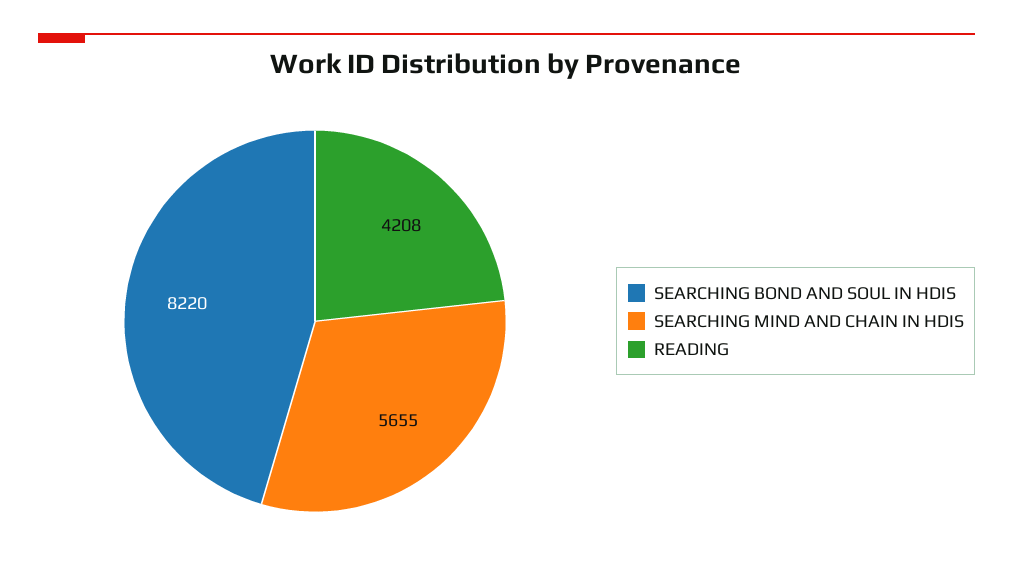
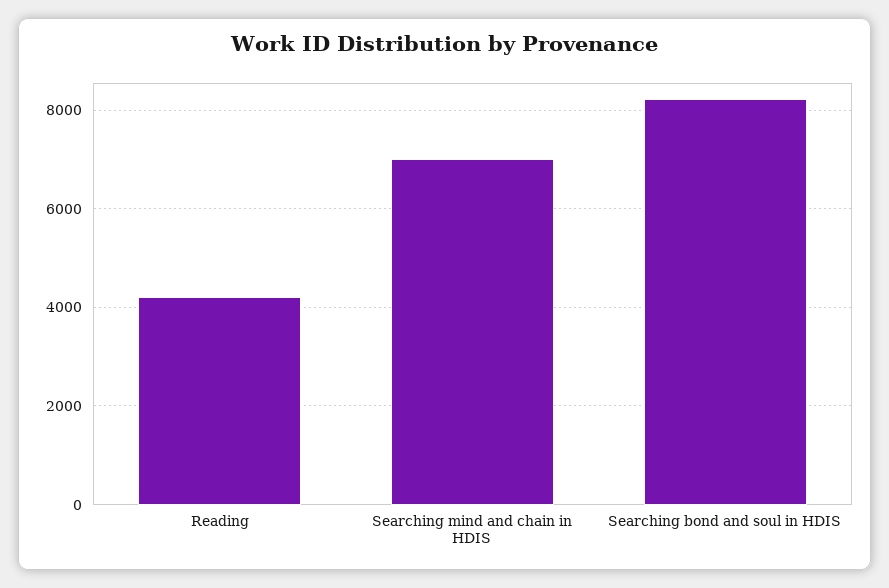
  {
    "SEARCHING BOND AND SOUL IN HDIS": 8220,
-   "SEARCHING MIND AND CHAIN IN HDIS": 5655,
+   "SEARCHING MIND AND CHAIN IN HDIS": 7000,
    "READING": 4208
  }

